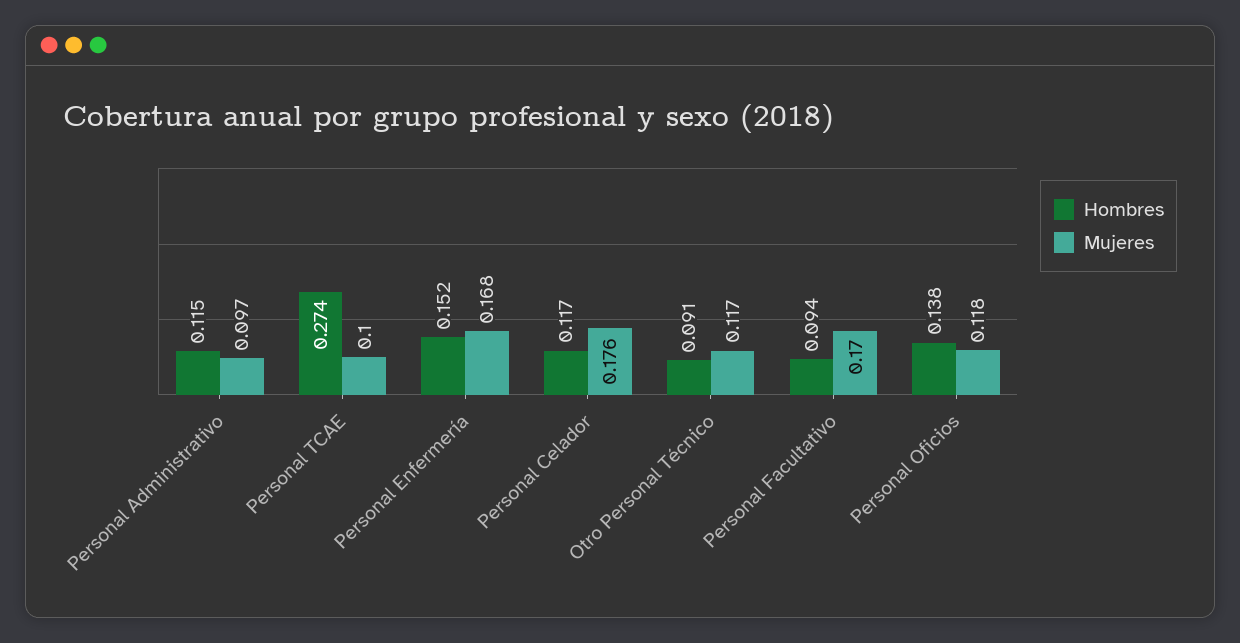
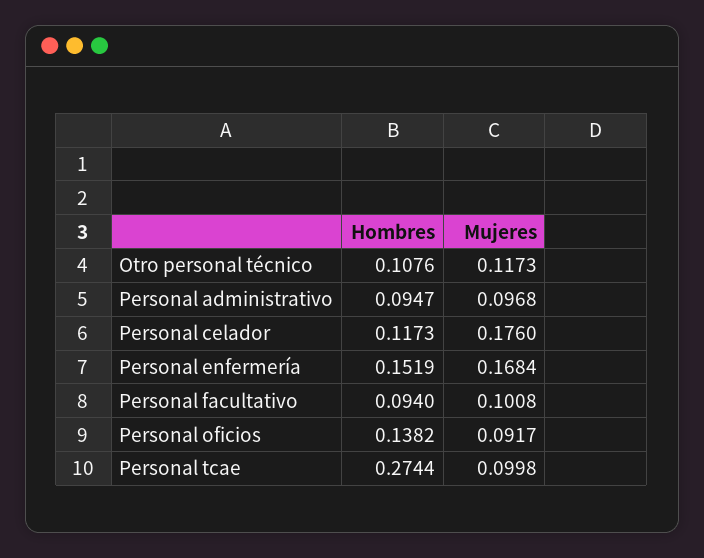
  {
    "Hombres": {
-     "Personal Administrativo": 0.115,
+     "Personal Administrativo": 0.0947,
      "Personal TCAE": 0.2744,
      "Personal Enfermería": 0.1519,
      "Personal Celador": 0.1173,
-     "Otro Personal Técnico": 0.091,
+     "Otro Personal Técnico": 0.1076,
      "Personal Facultativo": 0.094,
      "Personal Oficios": 0.1382
    },
    "Mujeres": {
      "Personal Administrativo": 0.0968,
      "Personal TCAE": 0.0998,
      "Personal Enfermería": 0.1684,
      "Personal Celador": 0.176,
      "Otro Personal Técnico": 0.1173,
-     "Personal Facultativo": 0.17,
+     "Personal Facultativo": 0.1008,
-     "Personal Oficios": 0.118
+     "Personal Oficios": 0.0917
    }
  }

